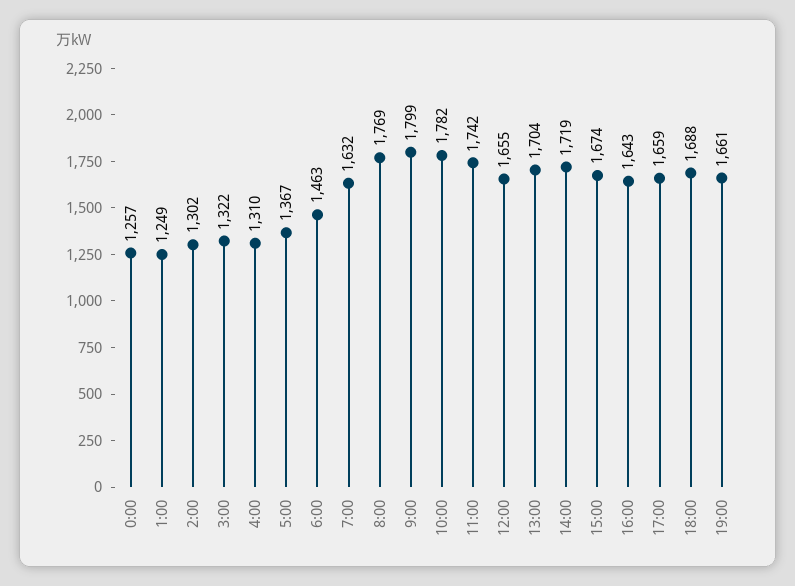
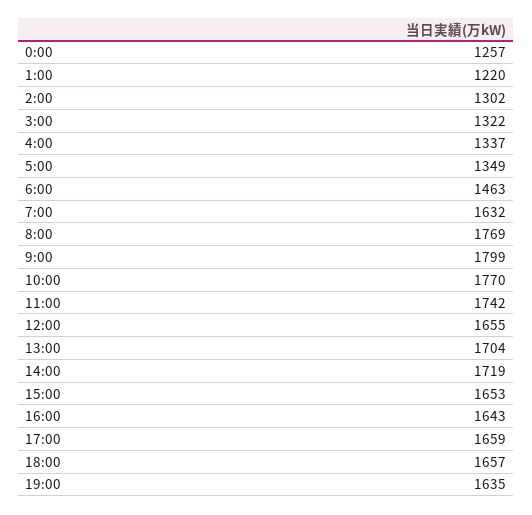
  {
    "0:00": 1257,
-   "1:00": 1249,
+   "1:00": 1220,
    "2:00": 1302,
    "3:00": 1322,
-   "4:00": 1310,
+   "4:00": 1337,
-   "5:00": 1367,
+   "5:00": 1349,
    "6:00": 1463,
    "7:00": 1632,
    "8:00": 1769,
    "9:00": 1799,
-   "10:00": 1782,
+   "10:00": 1770,
    "11:00": 1742,
    "12:00": 1655,
    "13:00": 1704,
    "14:00": 1719,
-   "15:00": 1674,
+   "15:00": 1653,
    "16:00": 1643,
    "17:00": 1659,
-   "18:00": 1688,
+   "18:00": 1657,
-   "19:00": 1661
+   "19:00": 1635
  }

